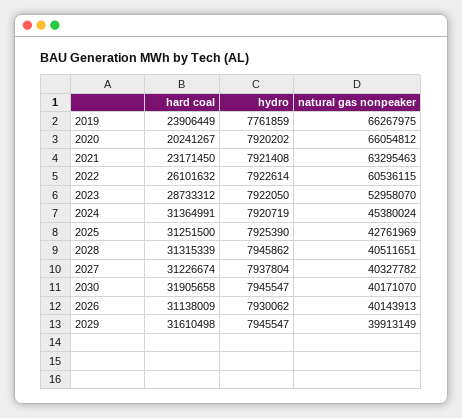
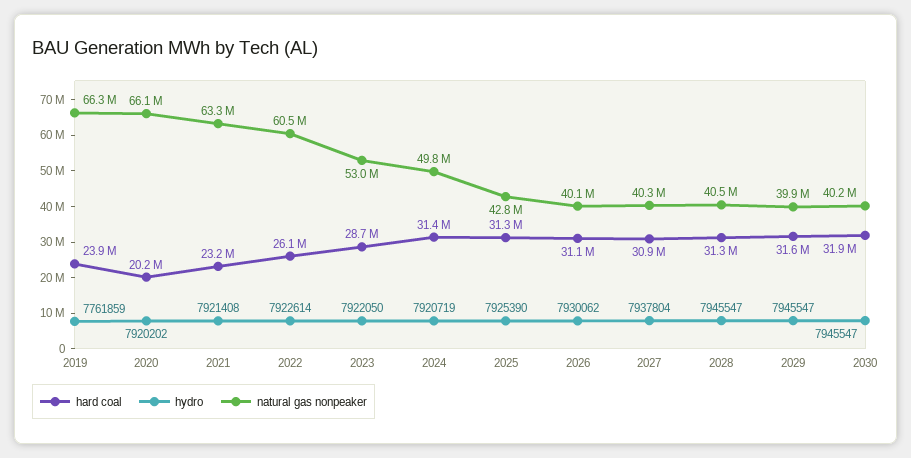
  {
    "hard coal": {
      "2019": 23906449,
      "2020": 20241267,
      "2021": 23171450,
      "2022": 26101632,
      "2023": 28733312,
      "2024": 31364991,
      "2025": 31251500,
      "2028": 31315339,
-     "2027": 31226674,
+     "2027": 30900000,
      "2030": 31905658,
      "2026": 31138009,
      "2029": 31610498
    },
    "hydro": {
      "2019": 7761859,
      "2020": 7920202,
      "2021": 7921408,
      "2022": 7922614,
      "2023": 7922050,
      "2024": 7920719,
      "2025": 7925390,
-     "2028": 7945862,
+     "2028": 7945547,
      "2027": 7937804,
      "2030": 7945547,
      "2026": 7930062,
      "2029": 7945547
    },
    "natural gas nonpeaker": {
      "2019": 66267975,
      "2020": 66054812,
      "2021": 63295463,
      "2022": 60536115,
      "2023": 52958070,
-     "2024": 45380024,
+     "2024": 49800000,
      "2025": 42761969,
      "2028": 40511651,
      "2027": 40327782,
      "2030": 40171070,
      "2026": 40143913,
      "2029": 39913149
    }
  }

